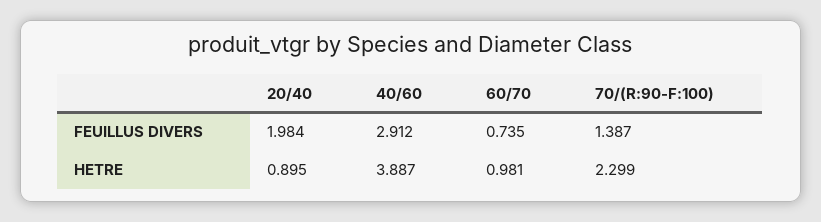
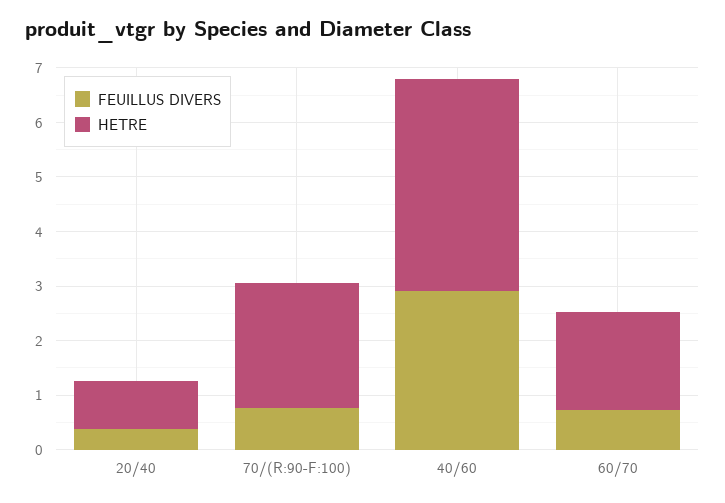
  {
    "FEUILLUS DIVERS": {
-     "20/40": 1.984,
+     "20/40": 0.4,
      "40/60": 2.912,
      "60/70": 0.735,
-     "70/(R:90-F:100)": 1.387
+     "70/(R:90-F:100)": 0.8
    },
    "HETRE": {
      "20/40": 0.895,
      "40/60": 3.887,
-     "60/70": 0.981,
+     "60/70": 1.8,
      "70/(R:90-F:100)": 2.299
    }
  }

